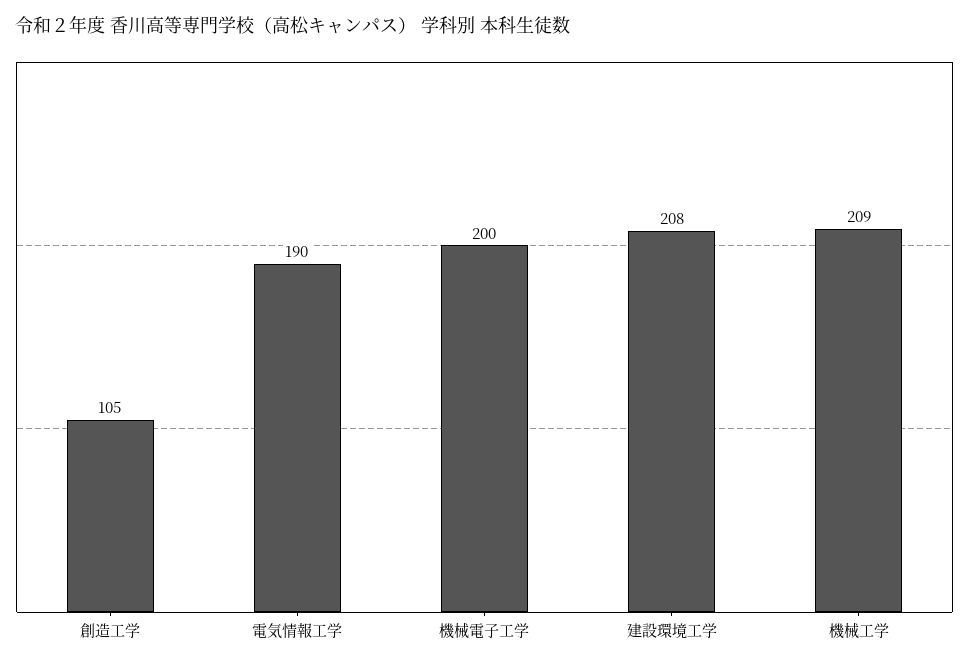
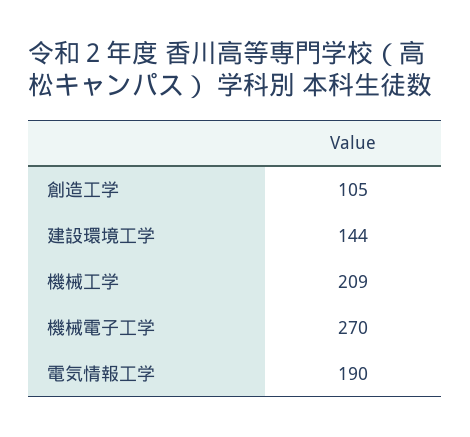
  {
    "創造工学": 105,
    "電気情報工学": 190,
-   "機械電子工学": 200,
+   "機械電子工学": 270,
-   "建設環境工学": 208,
+   "建設環境工学": 144,
    "機械工学": 209
  }

